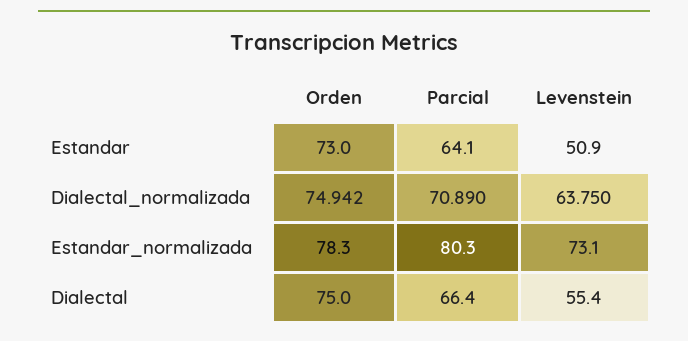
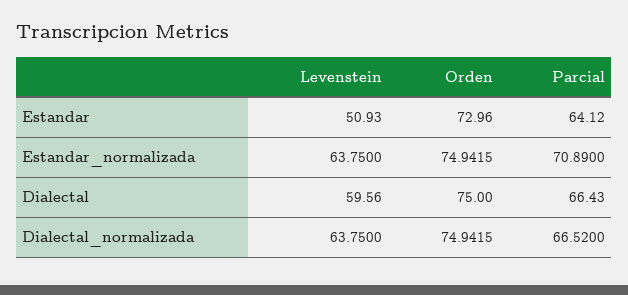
  {
    "Orden": {
      "Estandar": 72.96,
      "Dialectal_normalizada": 74.9415,
-     "Estandar_normalizada": 78.3,
+     "Estandar_normalizada": 74.9415,
      "Dialectal": 75
    },
    "Parcial": {
      "Estandar": 64.12,
-     "Dialectal_normalizada": 70.89,
+     "Dialectal_normalizada": 66.52,
-     "Estandar_normalizada": 80.3,
+     "Estandar_normalizada": 70.89,
      "Dialectal": 66.43
    },
    "Levenstein": {
      "Estandar": 50.93,
      "Dialectal_normalizada": 63.75,
-     "Estandar_normalizada": 73.1,
+     "Estandar_normalizada": 63.75,
-     "Dialectal": 55.4
+     "Dialectal": 59.56
    }
  }

